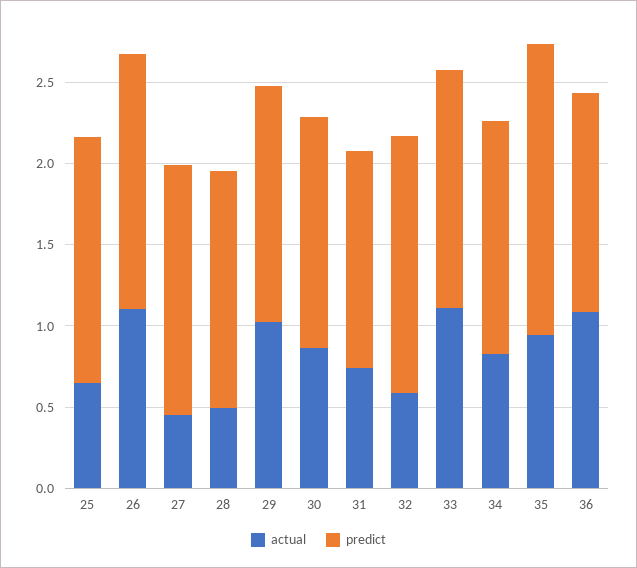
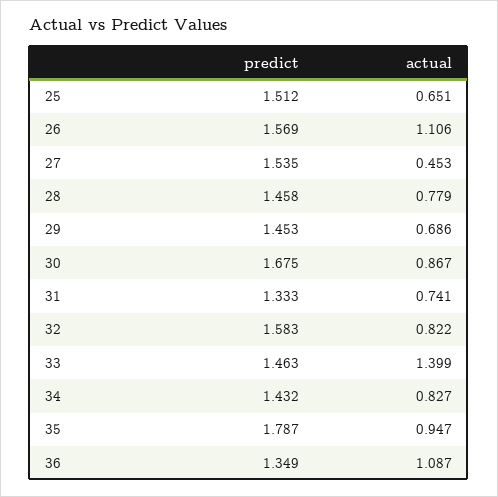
  {
    "actual": {
      "25": 0.651,
      "26": 1.106,
      "27": 0.453,
-     "28": 0.5,
+     "28": 0.779,
-     "29": 1,
+     "29": 0.686,
      "30": 0.867,
      "31": 0.741,
-     "32": 0.6,
+     "32": 0.822,
-     "33": 1.1,
+     "33": 1.399,
      "34": 0.827,
      "35": 0.947,
      "36": 1.087
    },
    "predict": {
      "25": 1.512,
      "26": 1.569,
      "27": 1.535,
      "28": 1.458,
      "29": 1.453,
-     "30": 1.4,
+     "30": 1.675,
      "31": 1.333,
      "32": 1.583,
      "33": 1.463,
      "34": 1.432,
      "35": 1.787,
      "36": 1.349
    }
  }

